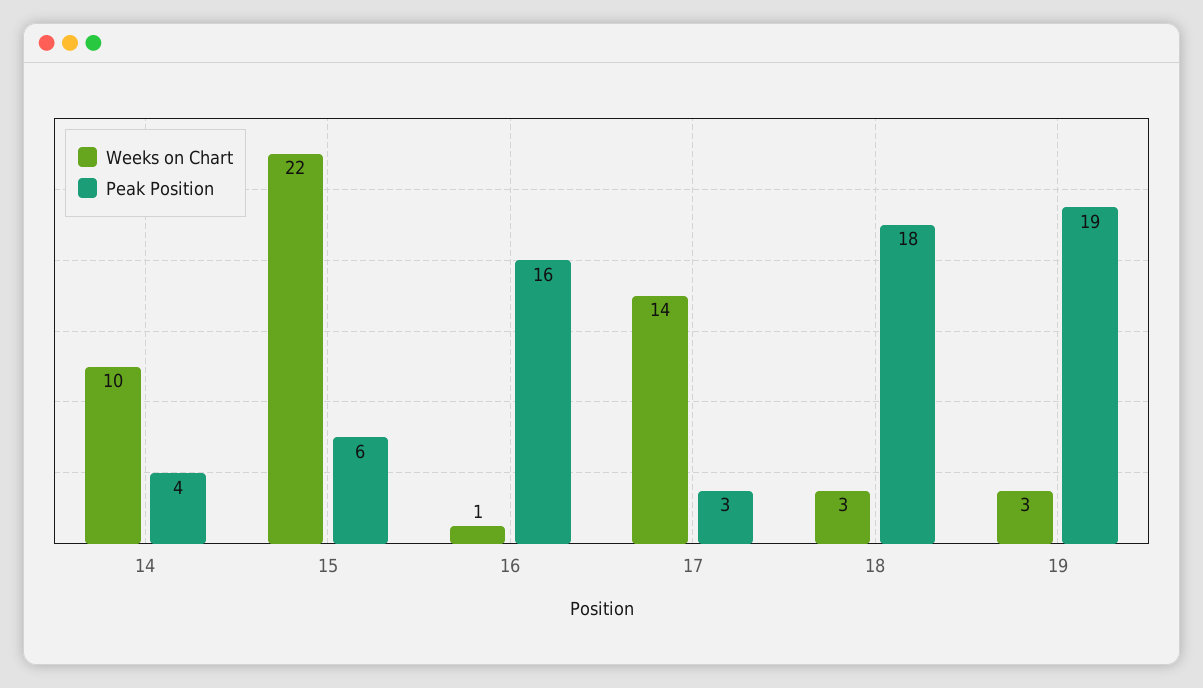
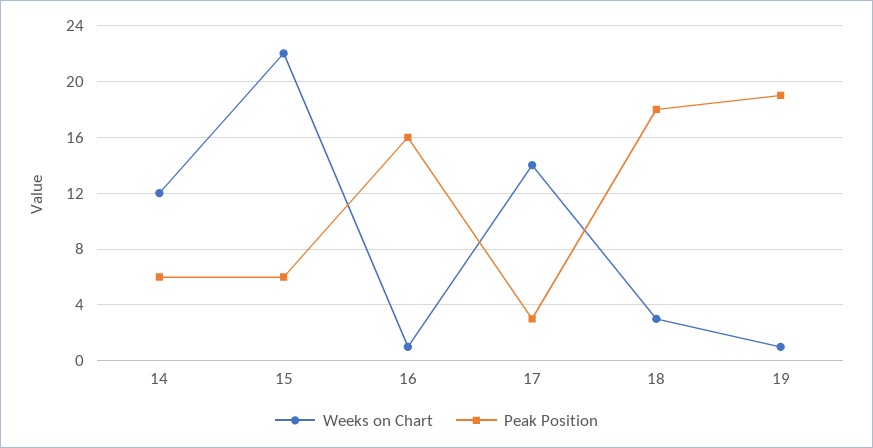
  {
    "Weeks on Chart": {
-     "14": 10,
+     "14": 12,
      "15": 22,
      "16": 1,
      "17": 14,
      "18": 3,
-     "19": 3
+     "19": 1
    },
    "Peak Position": {
-     "14": 4,
+     "14": 6,
      "15": 6,
      "16": 16,
      "17": 3,
      "18": 18,
      "19": 19
    }
  }

